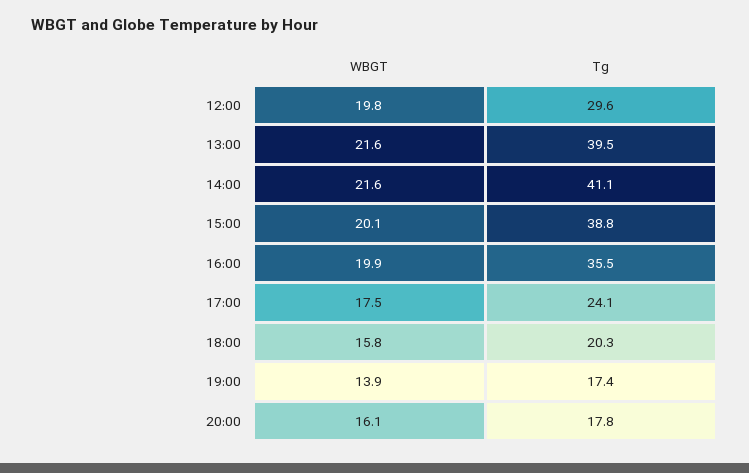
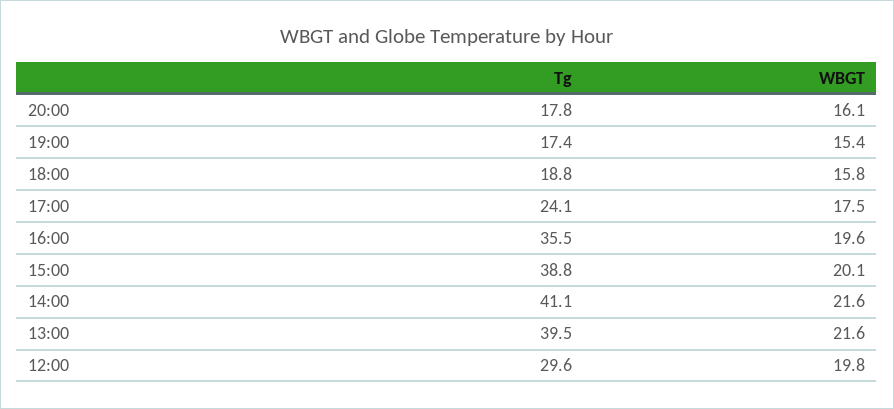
  {
    "WBGT": {
      "12:00": 19.8,
      "13:00": 21.6,
      "14:00": 21.6,
      "15:00": 20.1,
-     "16:00": 19.9,
+     "16:00": 19.6,
      "17:00": 17.5,
      "18:00": 15.8,
-     "19:00": 13.9,
+     "19:00": 15.4,
      "20:00": 16.1
    },
    "Tg": {
      "12:00": 29.6,
      "13:00": 39.5,
      "14:00": 41.1,
      "15:00": 38.8,
      "16:00": 35.5,
      "17:00": 24.1,
-     "18:00": 20.3,
+     "18:00": 18.8,
      "19:00": 17.4,
      "20:00": 17.8
    }
  }

